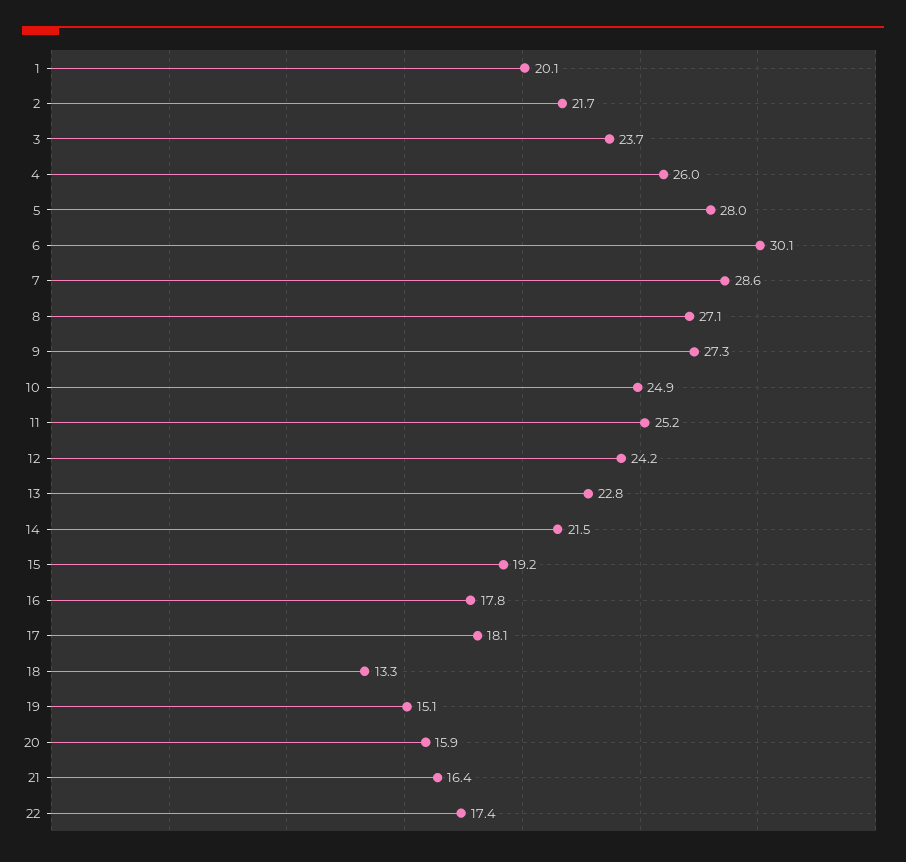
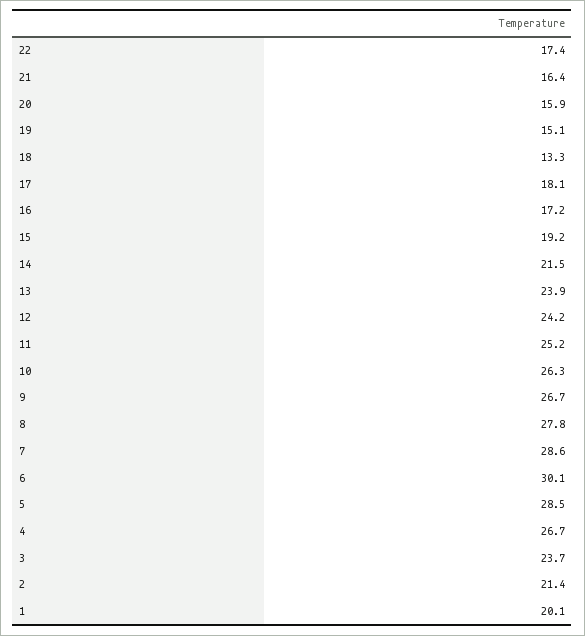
  {
    "1": 20.1,
-   "2": 21.7,
+   "2": 21.4,
    "3": 23.7,
-   "4": 26,
+   "4": 26.7,
-   "5": 28,
+   "5": 28.5,
    "6": 30.1,
    "7": 28.6,
-   "8": 27.1,
+   "8": 27.8,
-   "9": 27.3,
+   "9": 26.7,
-   "10": 24.9,
+   "10": 26.3,
    "11": 25.2,
    "12": 24.2,
-   "13": 22.8,
+   "13": 23.9,
    "14": 21.5,
    "15": 19.2,
-   "16": 17.8,
+   "16": 17.2,
    "17": 18.1,
    "18": 13.3,
    "19": 15.1,
    "20": 15.9,
    "21": 16.4,
    "22": 17.4
  }

